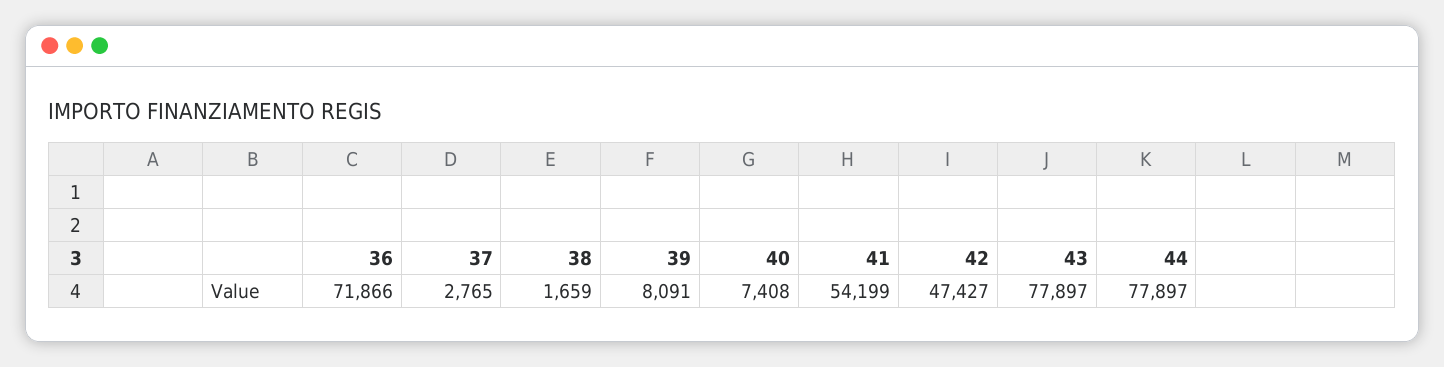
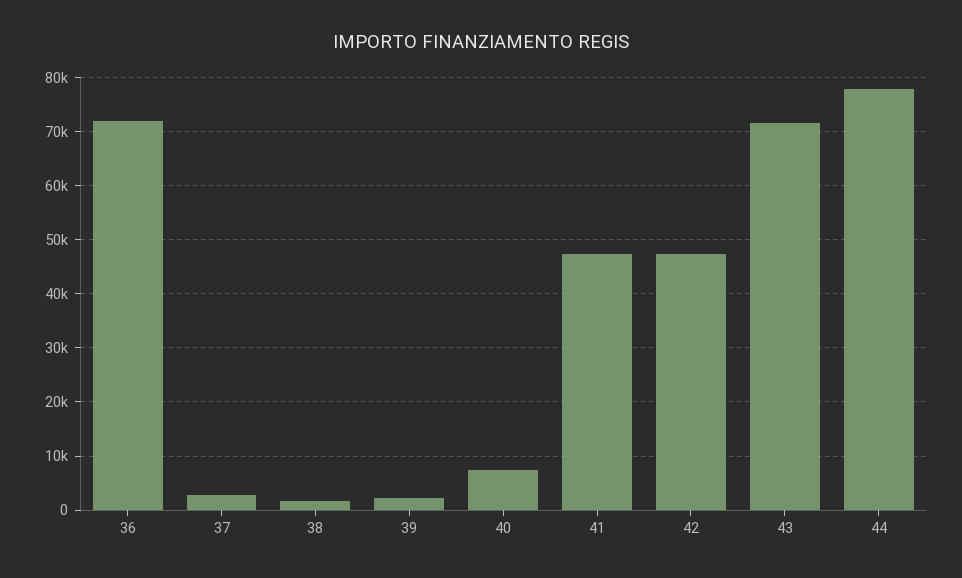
  {
    "36": 71866,
    "37": 2765,
    "38": 1659,
-   "39": 8091,
+   "39": 2000,
    "40": 7408,
-   "41": 54199,
+   "41": 48000,
    "42": 47427,
-   "43": 77897,
+   "43": 72000,
    "44": 77897
  }

